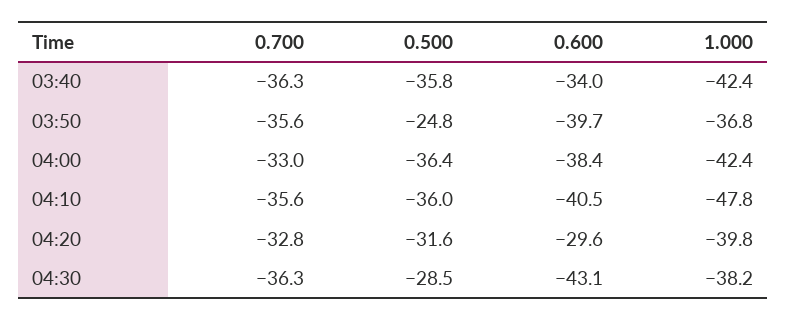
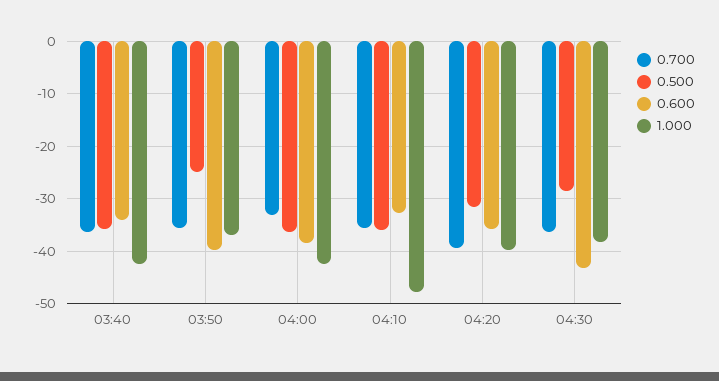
  {
    "0.700": {
      "03:40": -36.3,
      "03:50": -35.6,
      "04:00": -33,
      "04:10": -35.6,
-     "04:20": -32.8,
+     "04:20": -40,
      "04:30": -36.3
    },
    "0.500": {
      "03:40": -35.8,
      "03:50": -24.8,
      "04:00": -36.4,
      "04:10": -36,
      "04:20": -31.6,
      "04:30": -28.5
    },
    "0.600": {
      "03:40": -34,
      "03:50": -39.7,
      "04:00": -38.4,
-     "04:10": -40.5,
+     "04:10": -32,
-     "04:20": -29.6,
+     "04:20": -36,
      "04:30": -43.1
    },
    "1.000": {
      "03:40": -42.4,
      "03:50": -36.8,
      "04:00": -42.4,
      "04:10": -47.8,
      "04:20": -39.8,
      "04:30": -38.2
    }
  }

